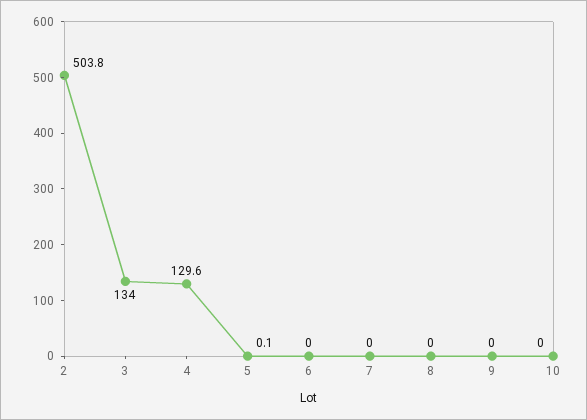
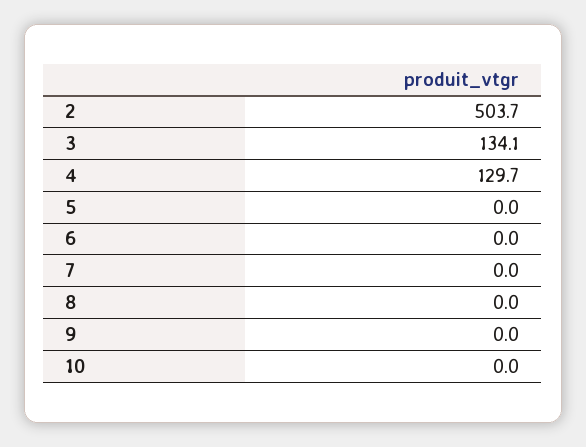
  {
-   "2": 503.8,
+   "2": 503.7,
-   "3": 134,
+   "3": 134.1,
-   "4": 129.6,
+   "4": 129.7,
-   "5": 0.1,
+   "5": 0,
    "6": 0,
    "7": 0,
    "8": 0,
    "9": 0,
    "10": 0
  }

